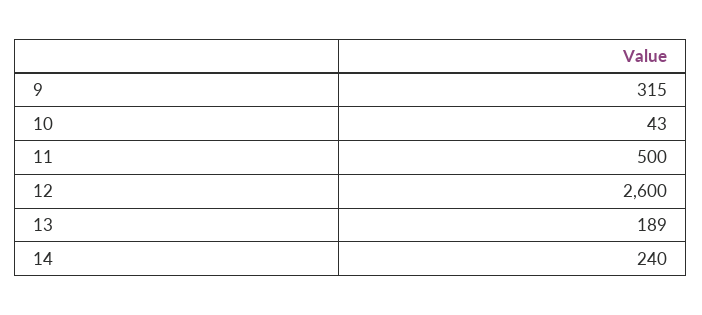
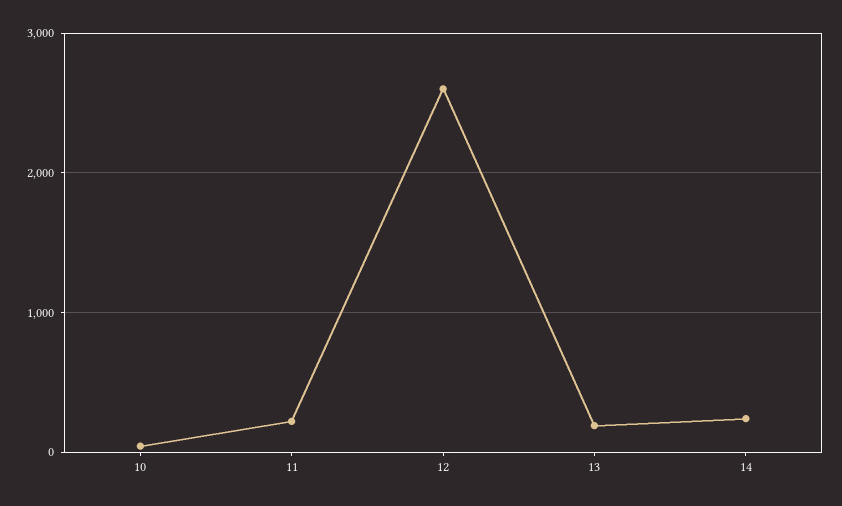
  {
-   "9": 315,
    "10": 43,
-   "11": 500,
+   "11": 200,
    "12": 2600,
    "13": 189,
    "14": 240
  }

